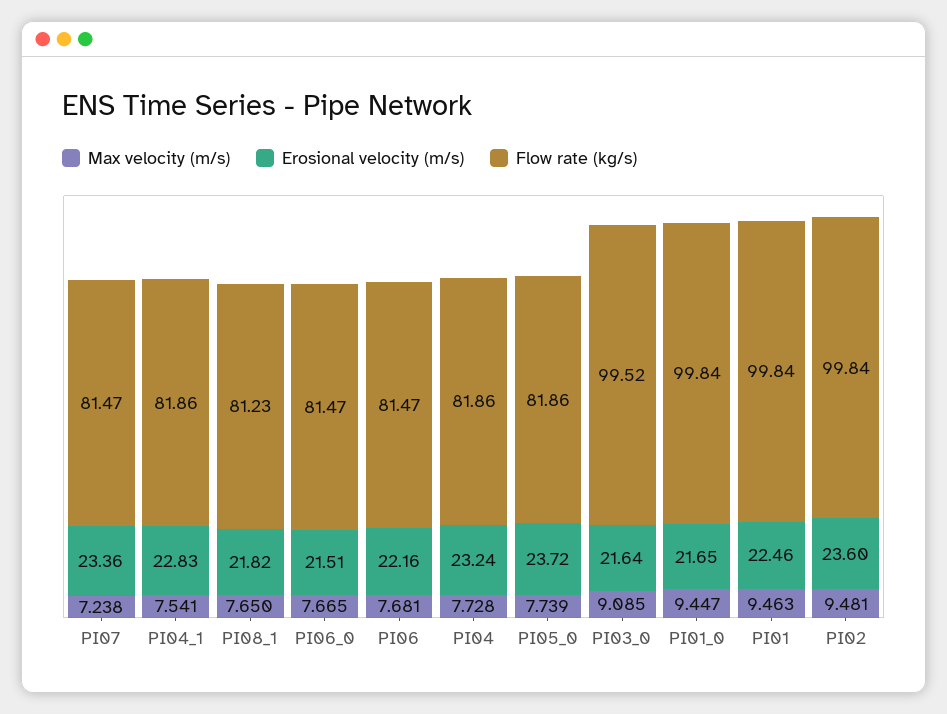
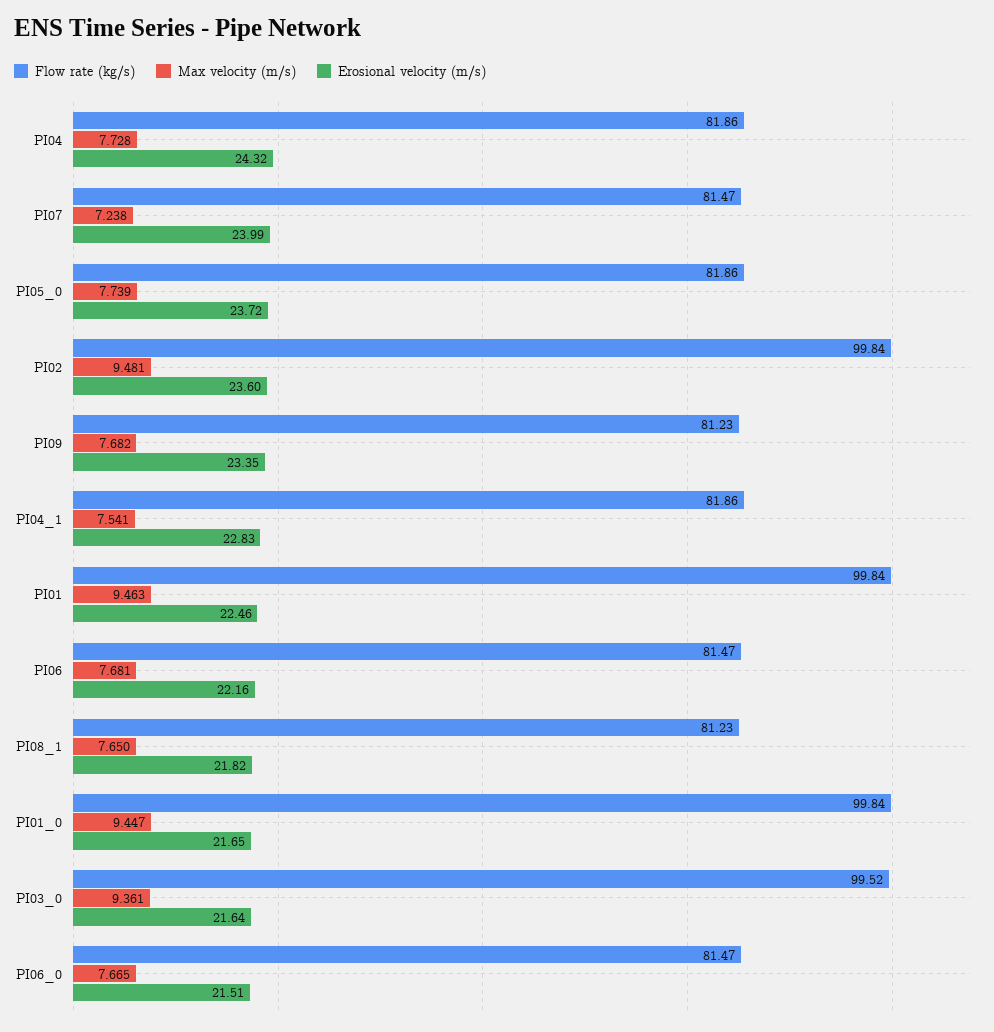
  {
    "Max velocity (m/s)": {
      "PI07": 7.238,
      "PI04_1": 7.541,
      "PI08_1": 7.65,
      "PI06_0": 7.665,
      "PI06": 7.681,
      "PI04": 7.728,
      "PI05_0": 7.739,
-     "PI03_0": 9.085,
+     "PI03_0": 9.361,
      "PI01_0": 9.447,
      "PI01": 9.463,
-     "PI02": 9.481
+     "PI02": 9.481,
+     "PI09": 7.682
    },
    "Erosional velocity (m/s)": {
-     "PI07": 23.36,
+     "PI07": 23.99,
      "PI04_1": 22.83,
      "PI08_1": 21.82,
      "PI06_0": 21.51,
      "PI06": 22.16,
-     "PI04": 23.24,
+     "PI04": 24.32,
      "PI05_0": 23.72,
      "PI03_0": 21.64,
      "PI01_0": 21.65,
      "PI01": 22.46,
-     "PI02": 23.6
+     "PI02": 23.6,
+     "PI09": 23.35
    },
    "Flow rate (kg/s)": {
      "PI07": 81.47,
      "PI04_1": 81.86,
      "PI08_1": 81.23,
      "PI06_0": 81.47,
      "PI06": 81.47,
      "PI04": 81.86,
      "PI05_0": 81.86,
      "PI03_0": 99.52,
      "PI01_0": 99.84,
      "PI01": 99.84,
-     "PI02": 99.84
+     "PI02": 99.84,
+     "PI09": 81.23
    }
  }

